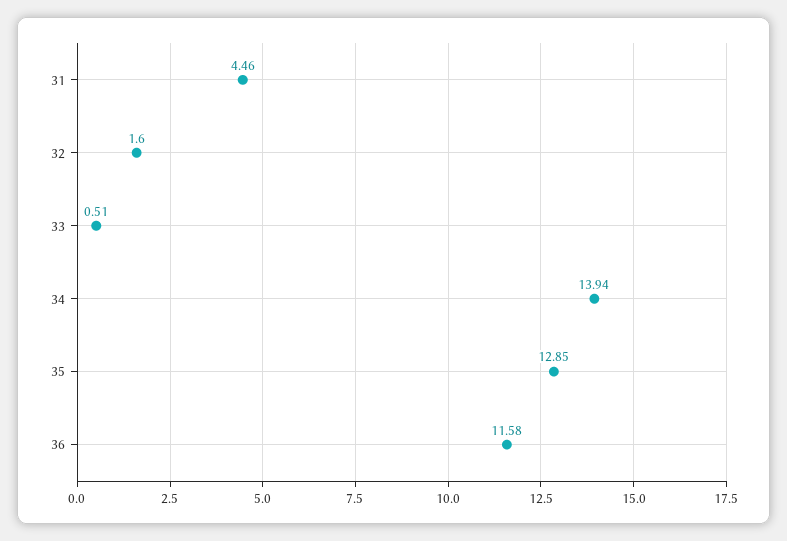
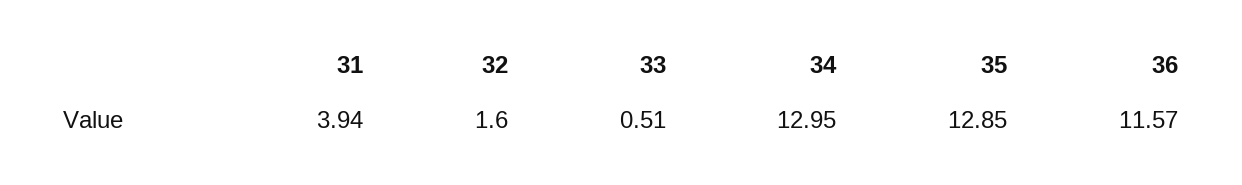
  {
-   "31": 4.46,
+   "31": 3.94,
    "32": 1.6,
    "33": 0.51,
-   "34": 13.94,
+   "34": 12.95,
    "35": 12.85,
-   "36": 11.58
+   "36": 11.57
  }

